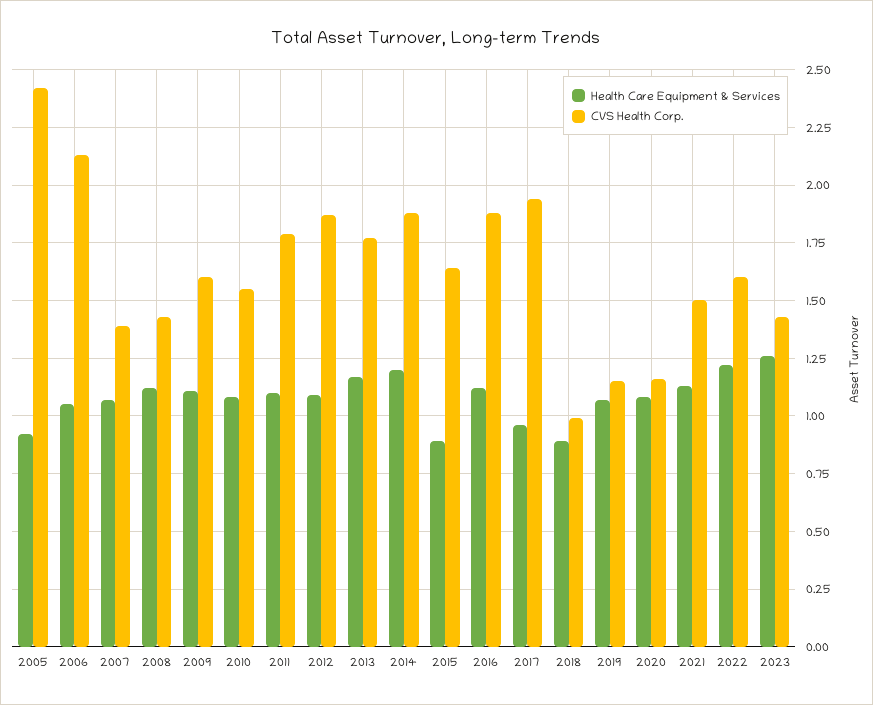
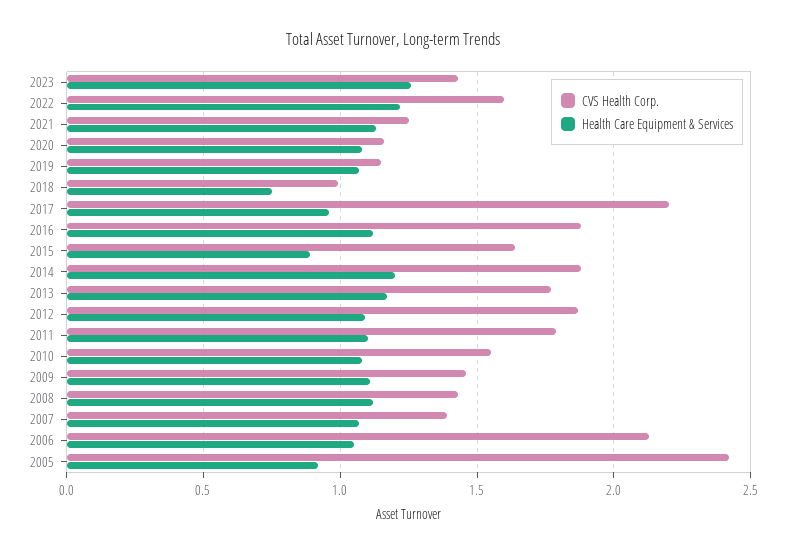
  {
    "Health Care Equipment & Services": {
      "2005": 0.9,
      "2006": 1.05,
      "2007": 1.05,
      "2008": 1.1,
      "2009": 1.1,
      "2010": 1.1,
      "2011": 1.1,
      "2012": 1.1,
      "2013": 1.15,
      "2014": 1.2,
      "2015": 0.9,
      "2016": 1.1,
      "2017": 0.95,
-     "2018": 0.9,
+     "2018": 0.75,
      "2019": 1.05,
      "2020": 1.1,
      "2021": 1.15,
      "2022": 1.2,
      "2023": 1.25
    },
    "CVS Health Corp.": {
      "2005": 2.4,
      "2006": 2.15,
      "2007": 1.4,
      "2008": 1.45,
-     "2009": 1.6,
+     "2009": 1.45,
      "2010": 1.55,
      "2011": 1.8,
      "2012": 1.85,
      "2013": 1.75,
      "2014": 1.9,
      "2015": 1.65,
      "2016": 1.9,
-     "2017": 1.95,
+     "2017": 2.2,
      "2018": 1,
      "2019": 1.15,
      "2020": 1.15,
-     "2021": 1.5,
+     "2021": 1.25,
      "2022": 1.6,
      "2023": 1.45
    }
  }

